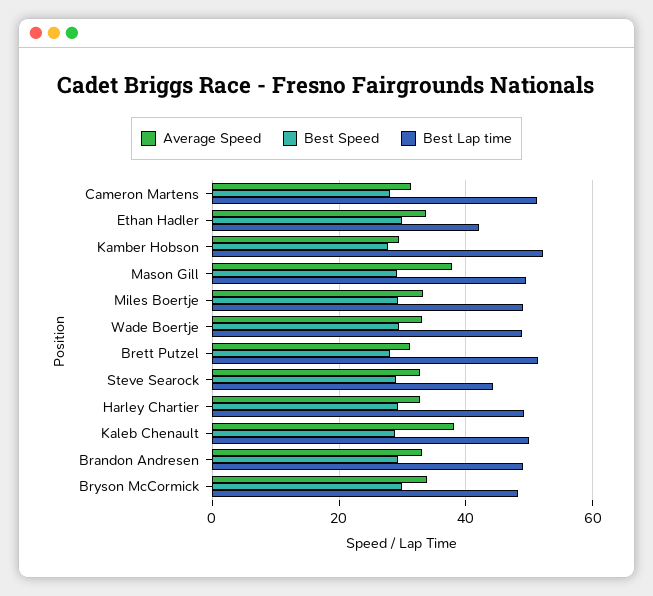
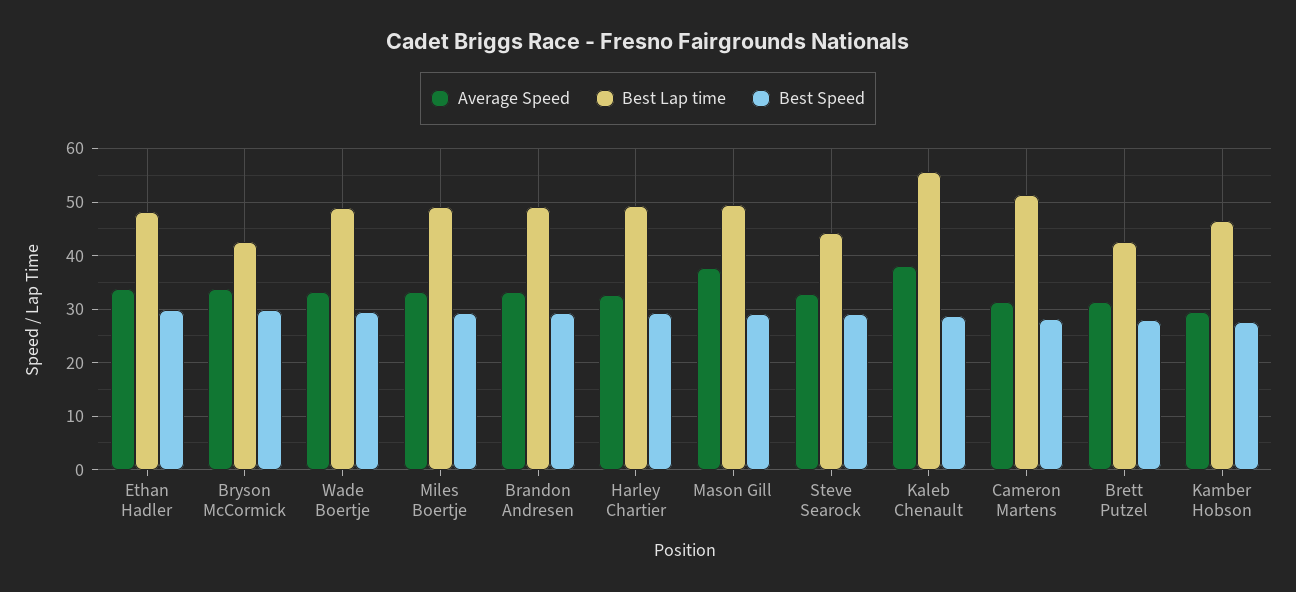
  {
    "Average Speed": {
      "Cameron Martens": 32,
      "Ethan Hadler": 34,
      "Kamber Hobson": 30,
      "Mason Gill": 38,
      "Miles Boertje": 34,
      "Wade Boertje": 34,
      "Brett Putzel": 32,
      "Steve Searock": 32,
      "Harley Chartier": 32,
      "Kaleb Chenault": 38,
      "Brandon Andresen": 34,
      "Bryson McCormick": 34
    },
    "Best Speed": {
      "Cameron Martens": 28,
      "Ethan Hadler": 30,
      "Kamber Hobson": 28,
      "Mason Gill": 30,
      "Miles Boertje": 30,
      "Wade Boertje": 30,
      "Brett Putzel": 28,
      "Steve Searock": 30,
      "Harley Chartier": 30,
      "Kaleb Chenault": 28,
      "Brandon Andresen": 30,
      "Bryson McCormick": 30
    },
    "Best Lap time": {
      "Cameron Martens": 52,
-     "Ethan Hadler": 42,
+     "Ethan Hadler": 48,
-     "Kamber Hobson": 52,
+     "Kamber Hobson": 46,
      "Mason Gill": 50,
      "Miles Boertje": 50,
      "Wade Boertje": 48,
-     "Brett Putzel": 52,
+     "Brett Putzel": 42,
      "Steve Searock": 44,
      "Harley Chartier": 50,
-     "Kaleb Chenault": 50,
+     "Kaleb Chenault": 56,
      "Brandon Andresen": 50,
-     "Bryson McCormick": 48
+     "Bryson McCormick": 42
    }
  }

